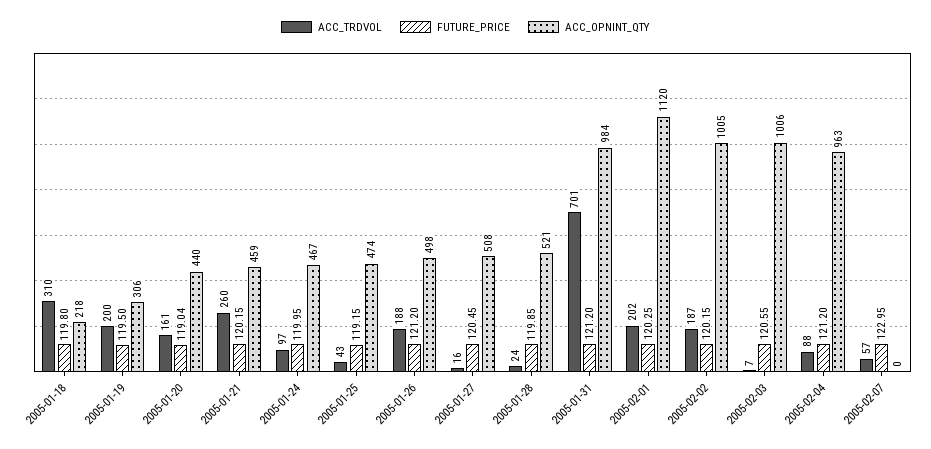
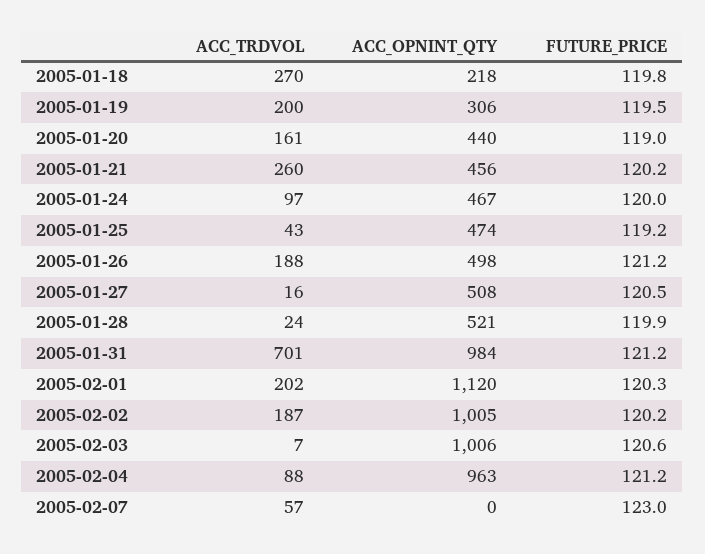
  {
    "ACC_TRDVOL": {
-     "2005-01-18": 310,
+     "2005-01-18": 270,
      "2005-01-19": 200,
      "2005-01-20": 161,
      "2005-01-21": 260,
      "2005-01-24": 97,
      "2005-01-25": 43,
      "2005-01-26": 188,
      "2005-01-27": 16,
      "2005-01-28": 24,
      "2005-01-31": 701,
      "2005-02-01": 202,
      "2005-02-02": 187,
      "2005-02-03": 7,
      "2005-02-04": 88,
      "2005-02-07": 57
    },
    "FUTURE_PRICE": {
      "2005-01-18": 119.8,
      "2005-01-19": 119.5,
      "2005-01-20": 119.04,
      "2005-01-21": 120.15,
      "2005-01-24": 119.95,
      "2005-01-25": 119.15,
      "2005-01-26": 121.2,
      "2005-01-27": 120.45,
      "2005-01-28": 119.85,
      "2005-01-31": 121.2,
      "2005-02-01": 120.25,
      "2005-02-02": 120.15,
      "2005-02-03": 120.55,
      "2005-02-04": 121.2,
      "2005-02-07": 122.95
    },
    "ACC_OPNINT_QTY": {
      "2005-01-18": 218,
      "2005-01-19": 306,
      "2005-01-20": 440,
-     "2005-01-21": 459,
+     "2005-01-21": 456,
      "2005-01-24": 467,
      "2005-01-25": 474,
      "2005-01-26": 498,
      "2005-01-27": 508,
      "2005-01-28": 521,
      "2005-01-31": 984,
      "2005-02-01": 1120,
      "2005-02-02": 1005,
      "2005-02-03": 1006,
      "2005-02-04": 963,
      "2005-02-07": 0
    }
  }

